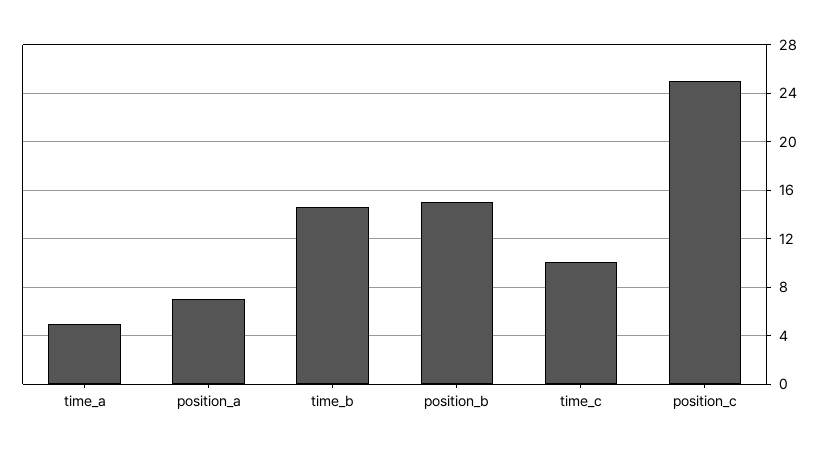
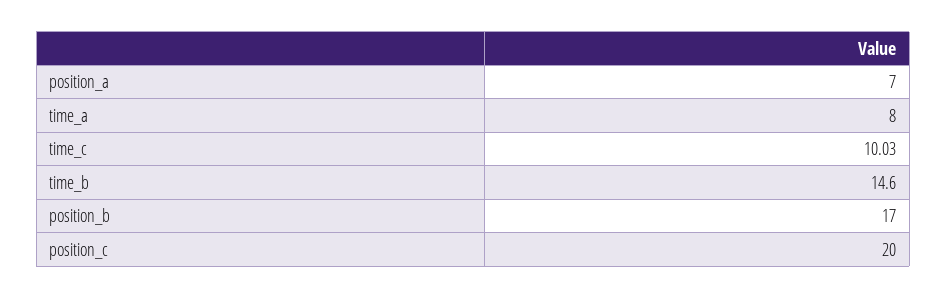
  {
-   "time_a": 5,
+   "time_a": 8,
    "position_a": 7,
    "time_b": 14.6,
-   "position_b": 15,
+   "position_b": 17,
    "time_c": 10.03,
-   "position_c": 25
+   "position_c": 20
  }

